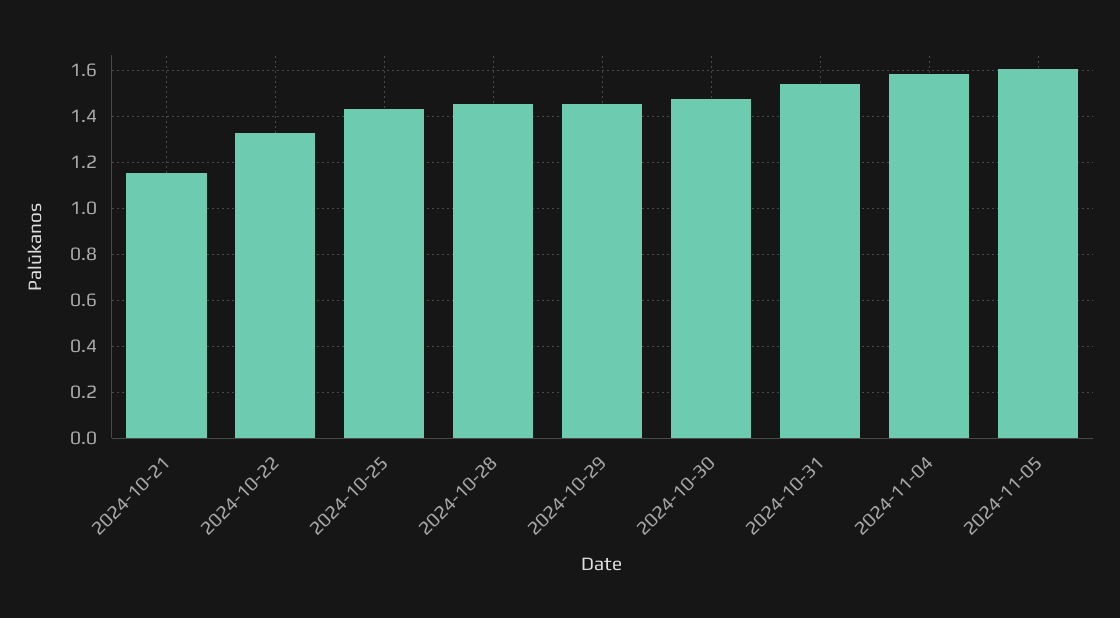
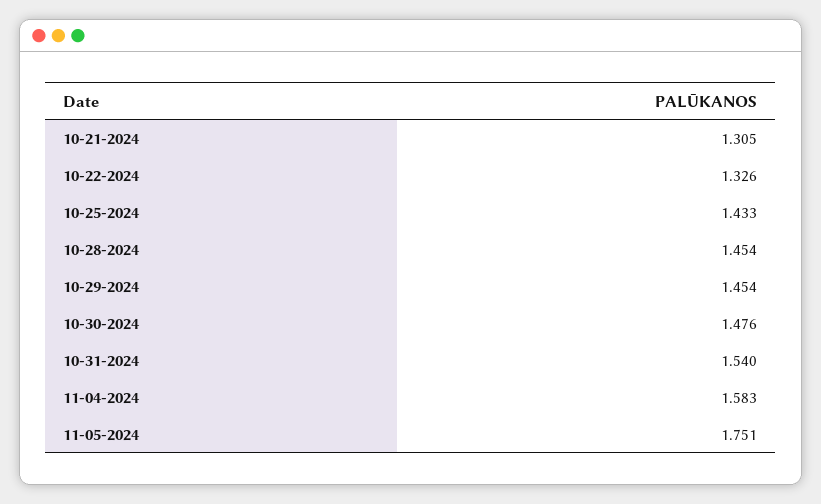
  {
-   "2024-10-21": 1.15,
+   "2024-10-21": 1.305,
    "2024-10-22": 1.326,
    "2024-10-25": 1.433,
    "2024-10-28": 1.454,
    "2024-10-29": 1.454,
    "2024-10-30": 1.476,
    "2024-10-31": 1.54,
    "2024-11-04": 1.583,
-   "2024-11-05": 1.6
+   "2024-11-05": 1.751
  }

